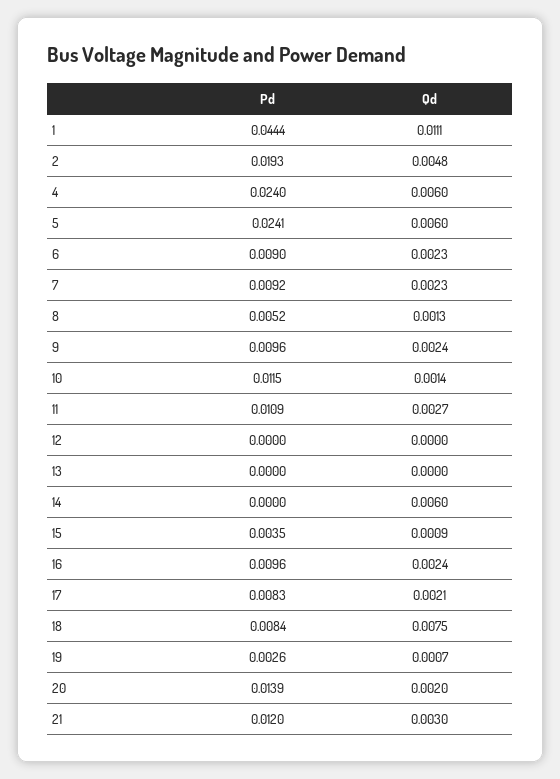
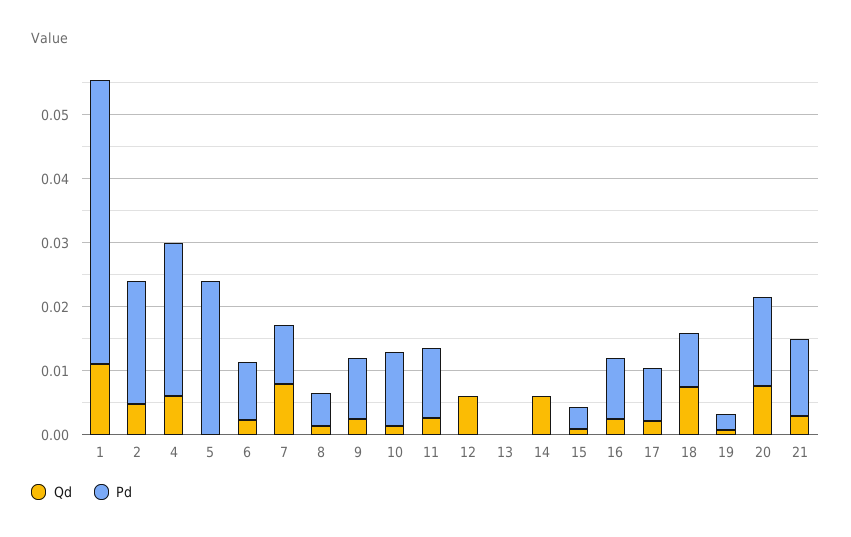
  {
    "Pd": {
      "1": 0.0444,
      "2": 0.0193,
      "4": 0.024,
      "5": 0.0241,
      "6": 0.009,
      "7": 0.0092,
      "8": 0.0052,
      "9": 0.0096,
      "10": 0.0115,
      "11": 0.0109,
      "12": 0,
      "13": 0,
      "14": 0,
      "15": 0.0035,
      "16": 0.0096,
      "17": 0.0083,
      "18": 0.0084,
      "19": 0.0026,
      "20": 0.0139,
      "21": 0.012
    },
    "Qd": {
      "1": 0.0111,
      "2": 0.0048,
      "4": 0.006,
-     "5": 0.006,
+     "5": 0,
      "6": 0.0023,
-     "7": 0.0023,
+     "7": 0.008,
      "8": 0.0013,
      "9": 0.0024,
      "10": 0.0014,
      "11": 0.0027,
-     "12": 0,
+     "12": 0.006,
      "13": 0,
      "14": 0.006,
      "15": 0.0009,
      "16": 0.0024,
      "17": 0.0021,
      "18": 0.0075,
      "19": 0.0007,
-     "20": 0.002,
+     "20": 0.008,
      "21": 0.003
    }
  }

